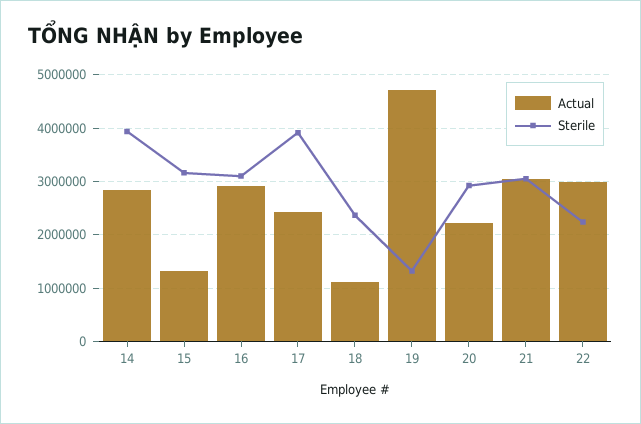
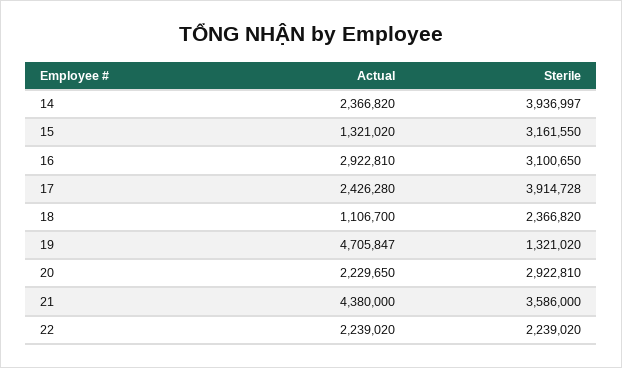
  {
    "Actual": {
-     "14": 2800000,
+     "14": 2366820,
      "15": 1321020,
      "16": 2922810,
      "17": 2426280,
      "18": 1106700,
      "19": 4705847,
      "20": 2229650,
-     "21": 3000000,
+     "21": 4380000,
-     "22": 3000000
+     "22": 2239020
    },
    "Sterile": {
      "14": 3936997,
      "15": 3161550,
      "16": 3100650,
      "17": 3914728,
      "18": 2366820,
      "19": 1321020,
      "20": 2922810,
-     "21": 3000000,
+     "21": 3586000,
      "22": 2239020
    }
  }

